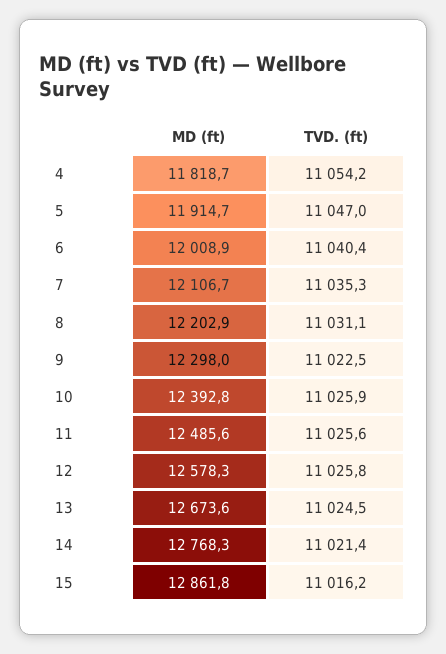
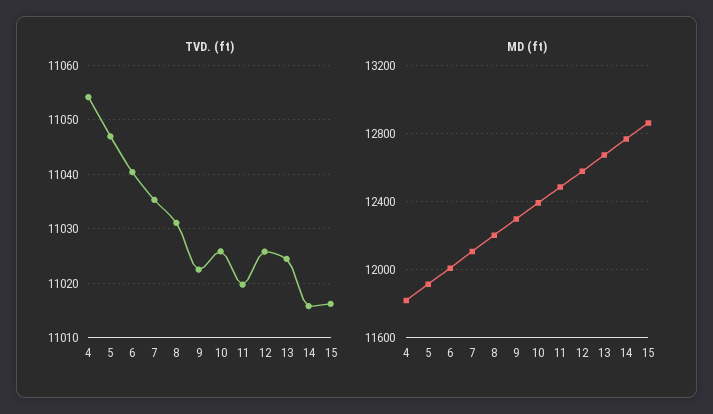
  {
    "MD (ft)": {
      "4": 11818.7,
      "5": 11914.7,
      "6": 12008.9,
      "7": 12106.7,
      "8": 12202.9,
      "9": 12298,
      "10": 12392.8,
      "11": 12485.6,
      "12": 12578.3,
      "13": 12673.6,
      "14": 12768.3,
      "15": 12861.8
    },
    "TVD. (ft)": {
      "4": 11054.2,
      "5": 11047,
      "6": 11040.4,
      "7": 11035.3,
      "8": 11031.1,
      "9": 11022.5,
      "10": 11025.9,
-     "11": 11025.6,
+     "11": 11020,
      "12": 11025.8,
      "13": 11024.5,
-     "14": 11021.4,
+     "14": 11016,
      "15": 11016.2
    }
  }

